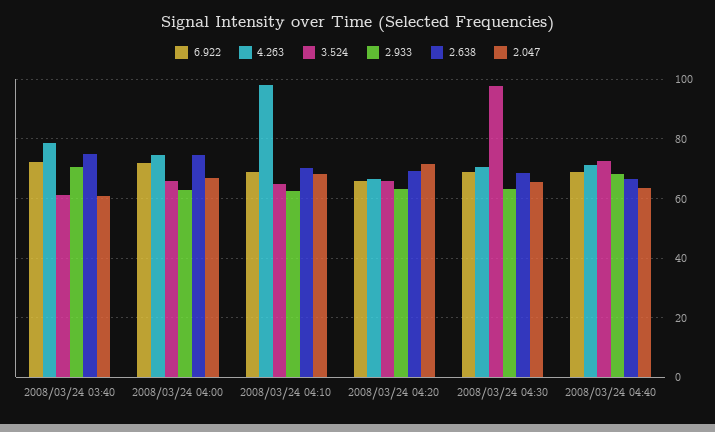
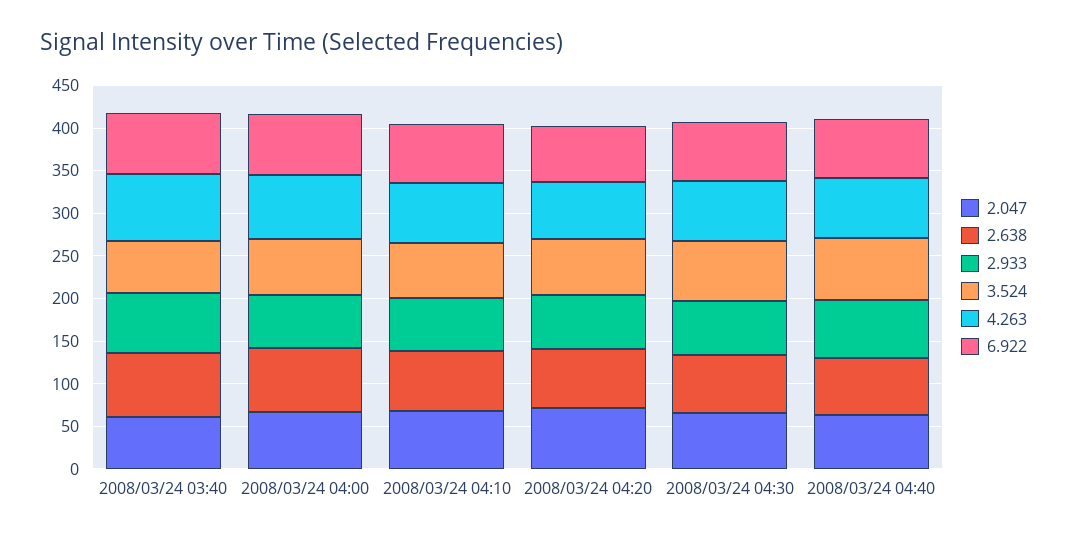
  {
    "6.922": {
      "2008/03/24 03:40": 72.5,
      "2008/03/24 04:00": 72.5,
      "2008/03/24 04:10": 67.5,
      "2008/03/24 04:20": 65,
      "2008/03/24 04:30": 70,
      "2008/03/24 04:40": 67.5
    },
    "4.263": {
      "2008/03/24 03:40": 77.5,
      "2008/03/24 04:00": 75,
-     "2008/03/24 04:10": 97.5,
+     "2008/03/24 04:10": 70,
      "2008/03/24 04:20": 67.5,
      "2008/03/24 04:30": 70,
      "2008/03/24 04:40": 70
    },
    "3.524": {
      "2008/03/24 03:40": 60,
      "2008/03/24 04:00": 65,
      "2008/03/24 04:10": 65,
      "2008/03/24 04:20": 65,
-     "2008/03/24 04:30": 97.5,
+     "2008/03/24 04:30": 70,
      "2008/03/24 04:40": 72.5
    },
    "2.933": {
      "2008/03/24 03:40": 70,
      "2008/03/24 04:00": 62.5,
      "2008/03/24 04:10": 62.5,
      "2008/03/24 04:20": 62.5,
      "2008/03/24 04:30": 62.5,
      "2008/03/24 04:40": 67.5
    },
    "2.638": {
      "2008/03/24 03:40": 75,
      "2008/03/24 04:00": 75,
      "2008/03/24 04:10": 70,
      "2008/03/24 04:20": 70,
      "2008/03/24 04:30": 67.5,
      "2008/03/24 04:40": 67.5
    },
    "2.047": {
      "2008/03/24 03:40": 60,
      "2008/03/24 04:00": 67.5,
      "2008/03/24 04:10": 67.5,
      "2008/03/24 04:20": 72.5,
      "2008/03/24 04:30": 65,
      "2008/03/24 04:40": 62.5
    }
  }

